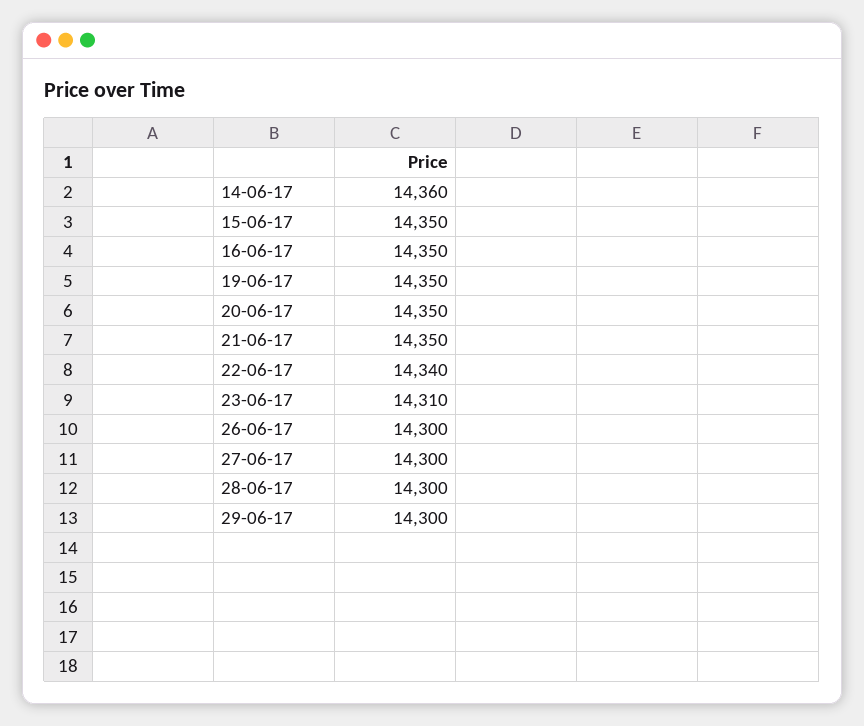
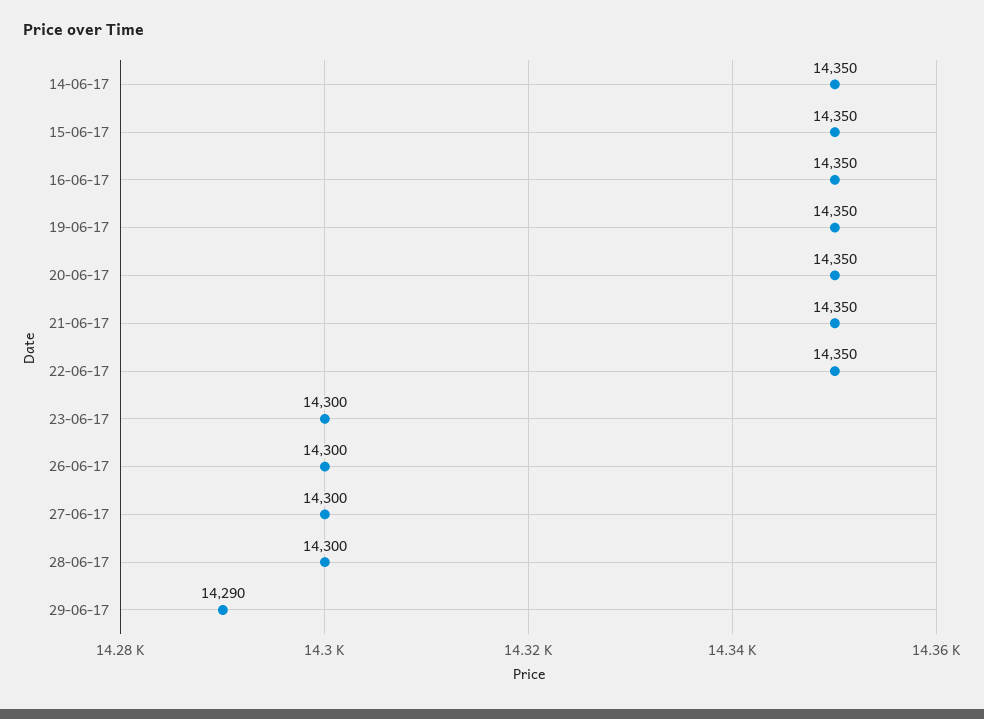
  {
-   "14-06-17": 14360,
+   "14-06-17": 14350,
    "15-06-17": 14350,
    "16-06-17": 14350,
    "19-06-17": 14350,
    "20-06-17": 14350,
    "21-06-17": 14350,
-   "22-06-17": 14340,
+   "22-06-17": 14350,
-   "23-06-17": 14310,
+   "23-06-17": 14300,
    "26-06-17": 14300,
    "27-06-17": 14300,
    "28-06-17": 14300,
-   "29-06-17": 14300
+   "29-06-17": 14290
  }

